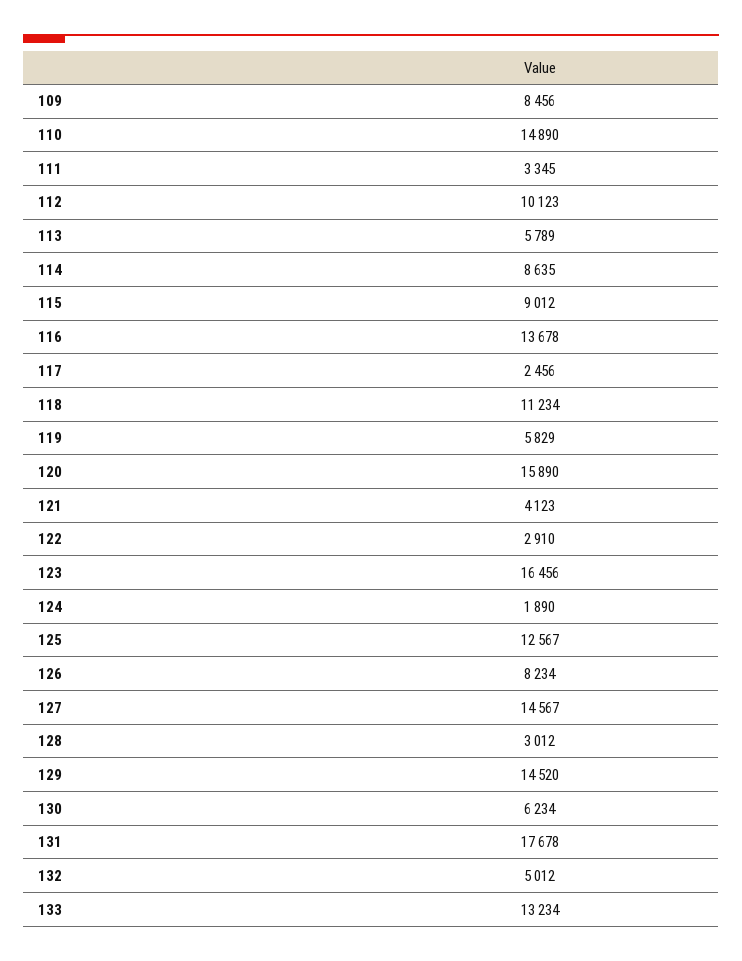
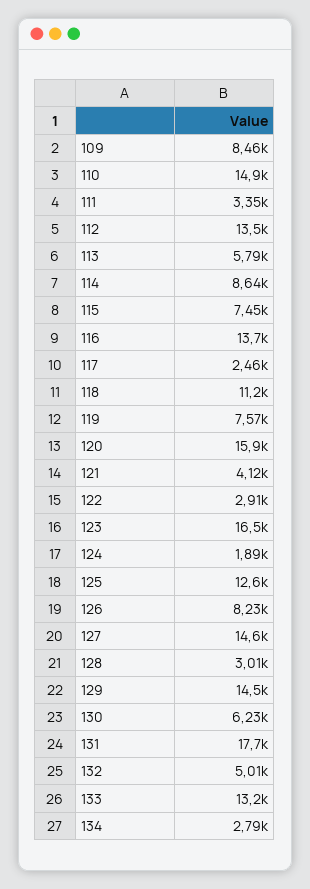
  {
    "109": 8456,
    "110": 14890,
    "111": 3345,
-   "112": 10123,
+   "112": 13500,
    "113": 5789,
    "114": 8635,
-   "115": 9012,
+   "115": 7450,
    "116": 13678,
    "117": 2456,
    "118": 11234,
-   "119": 5829,
+   "119": 7570,
    "120": 15890,
    "121": 4123,
    "122": 2910,
    "123": 16456,
    "124": 1890,
    "125": 12567,
    "126": 8234,
    "127": 14567,
    "128": 3012,
    "129": 14520,
    "130": 6234,
    "131": 17678,
    "132": 5012,
-   "133": 13234
+   "133": 13234,
+   "134": 2790
  }

